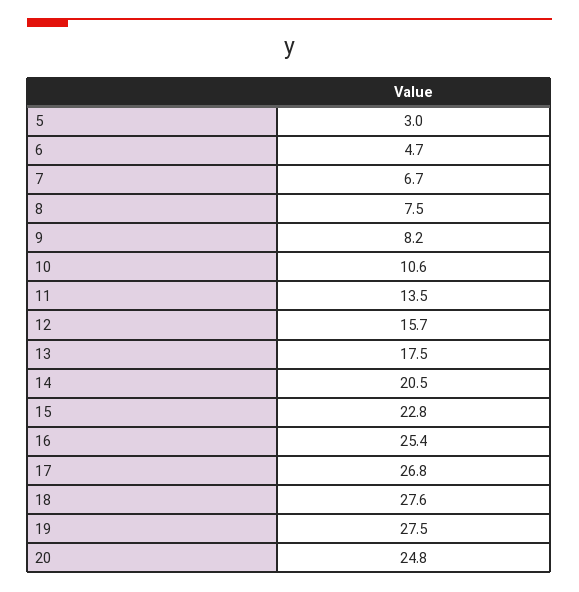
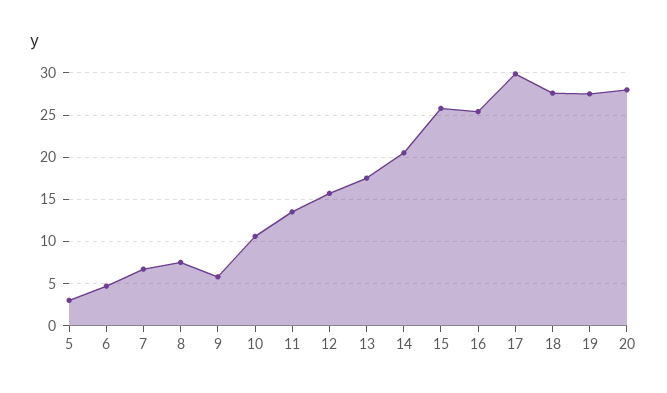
  {
    "5": 3,
    "6": 4.7,
    "7": 6.7,
    "8": 7.5,
-   "9": 8.2,
+   "9": 6,
    "10": 10.6,
    "11": 13.5,
    "12": 15.7,
    "13": 17.5,
    "14": 20.5,
-   "15": 22.8,
+   "15": 26,
    "16": 25.4,
-   "17": 26.8,
+   "17": 30,
    "18": 27.6,
    "19": 27.5,
-   "20": 24.8
+   "20": 28
  }

